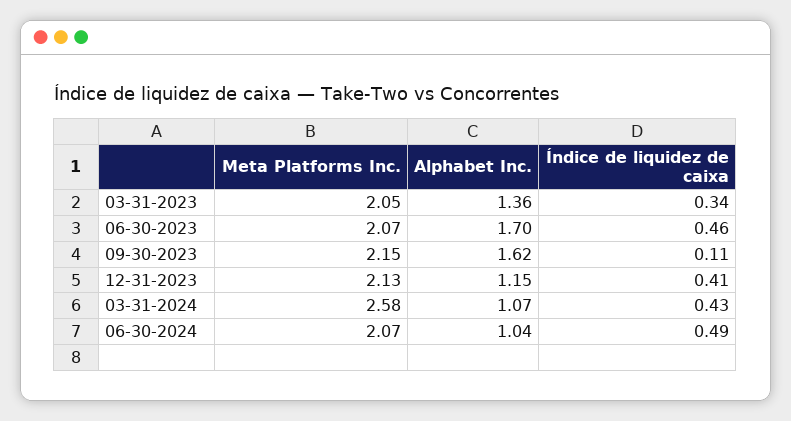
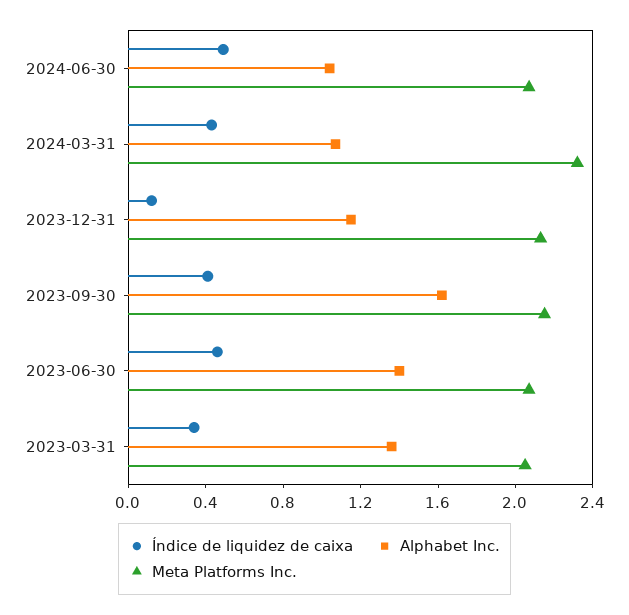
  {
    "Meta Platforms Inc.": {
      "03-31-2023": 2.05,
      "06-30-2023": 2.07,
      "09-30-2023": 2.15,
      "12-31-2023": 2.13,
-     "03-31-2024": 2.58,
+     "03-31-2024": 2.3,
      "06-30-2024": 2.07
    },
    "Alphabet Inc.": {
      "03-31-2023": 1.36,
-     "06-30-2023": 1.7,
+     "06-30-2023": 1.4,
      "09-30-2023": 1.62,
      "12-31-2023": 1.15,
      "03-31-2024": 1.07,
      "06-30-2024": 1.04
    },
    "Índice de liquidez de caixa": {
      "03-31-2023": 0.34,
      "06-30-2023": 0.46,
-     "09-30-2023": 0.11,
+     "09-30-2023": 0.4,
-     "12-31-2023": 0.41,
+     "12-31-2023": 0.1,
      "03-31-2024": 0.43,
      "06-30-2024": 0.49
    }
  }

